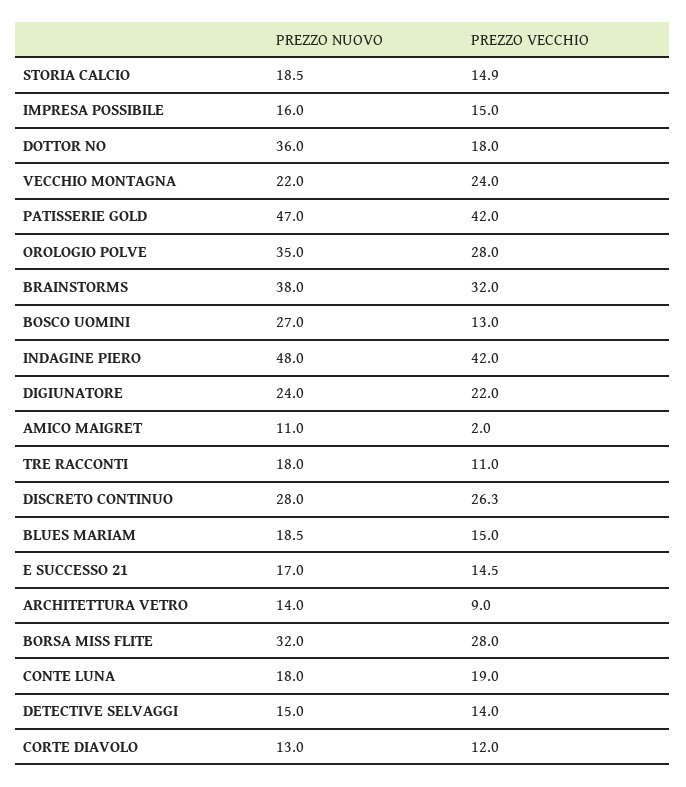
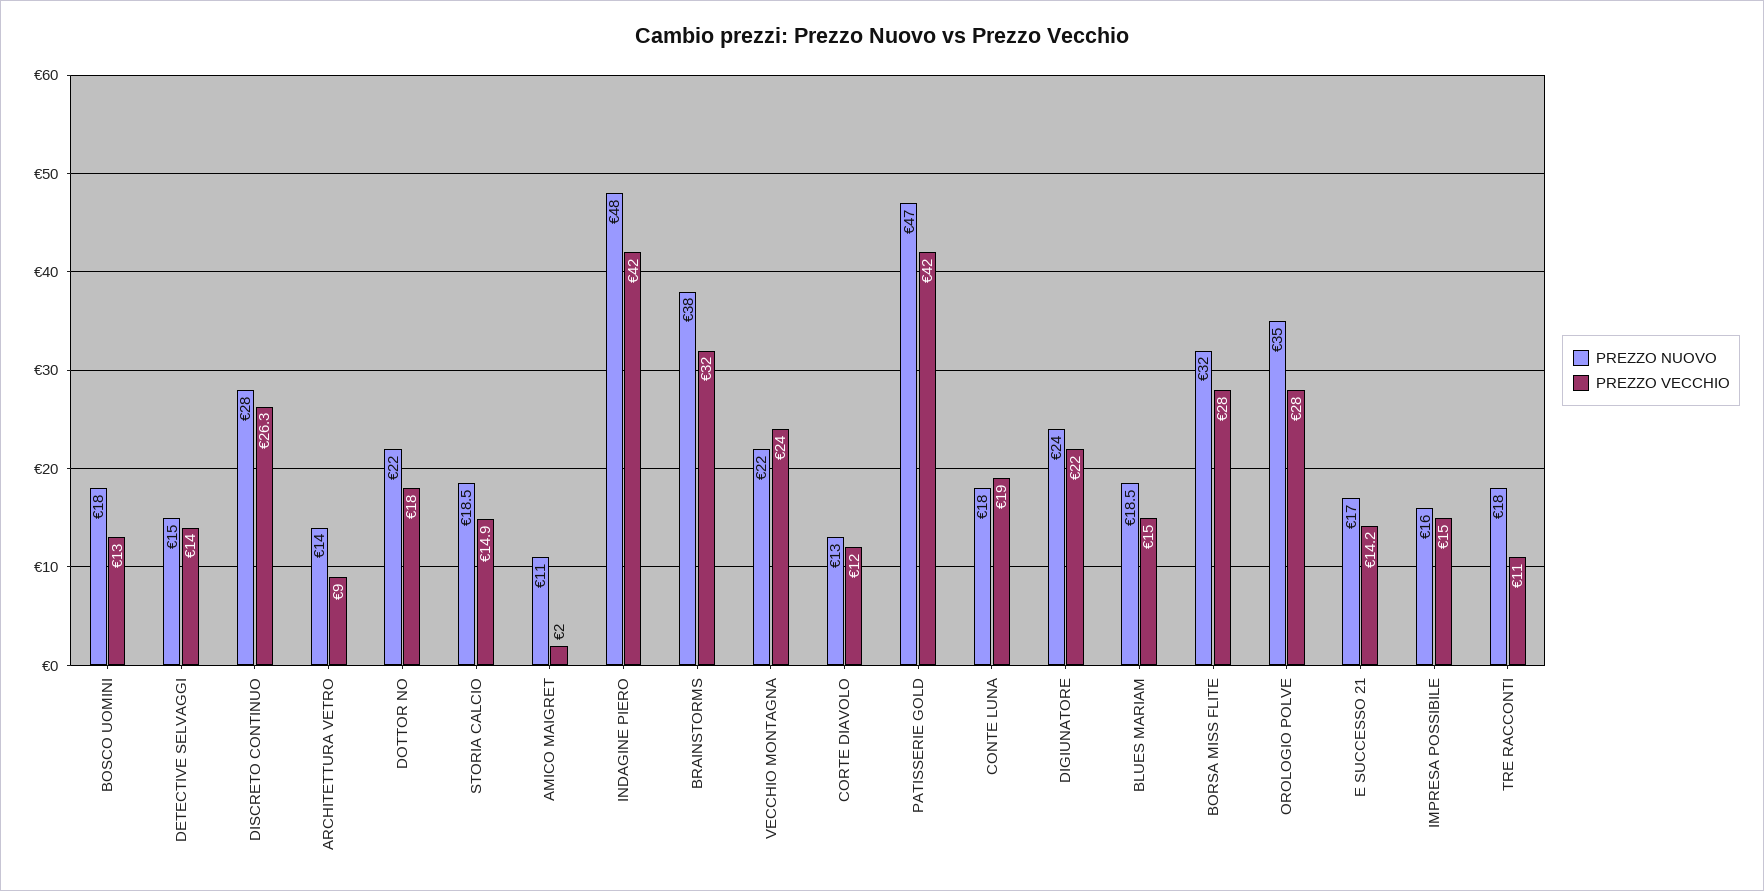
  {
    "PREZZO NUOVO": {
      "STORIA CALCIO": 18.5,
      "IMPRESA POSSIBILE": 16,
-     "DOTTOR NO": 36,
+     "DOTTOR NO": 22,
      "VECCHIO MONTAGNA": 22,
      "PATISSERIE GOLD": 47,
      "OROLOGIO POLVE": 35,
      "BRAINSTORMS": 38,
-     "BOSCO UOMINI": 27,
+     "BOSCO UOMINI": 18,
      "INDAGINE PIERO": 48,
      "DIGIUNATORE": 24,
      "AMICO MAIGRET": 11,
      "TRE RACCONTI": 18,
      "DISCRETO CONTINUO": 28,
      "BLUES MARIAM": 18.5,
      "E SUCCESSO 21": 17,
      "ARCHITETTURA VETRO": 14,
      "BORSA MISS FLITE": 32,
      "CONTE LUNA": 18,
      "DETECTIVE SELVAGGI": 15,
      "CORTE DIAVOLO": 13
    },
    "PREZZO VECCHIO": {
      "STORIA CALCIO": 14.9,
      "IMPRESA POSSIBILE": 15,
      "DOTTOR NO": 18,
      "VECCHIO MONTAGNA": 24,
      "PATISSERIE GOLD": 42,
      "OROLOGIO POLVE": 28,
      "BRAINSTORMS": 32,
      "BOSCO UOMINI": 13,
      "INDAGINE PIERO": 42,
      "DIGIUNATORE": 22,
      "AMICO MAIGRET": 2,
      "TRE RACCONTI": 11,
      "DISCRETO CONTINUO": 26.3,
      "BLUES MARIAM": 15,
-     "E SUCCESSO 21": 14.5,
+     "E SUCCESSO 21": 14.2,
      "ARCHITETTURA VETRO": 9,
      "BORSA MISS FLITE": 28,
      "CONTE LUNA": 19,
      "DETECTIVE SELVAGGI": 14,
      "CORTE DIAVOLO": 12
    }
  }

